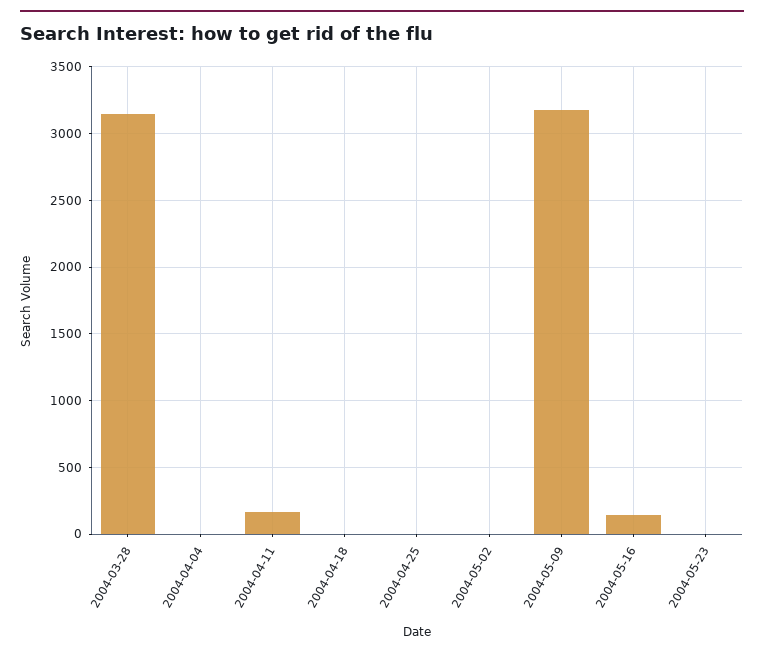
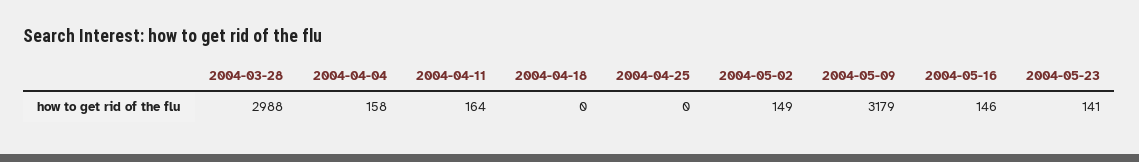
  {
-   "2004-03-28": 3150,
+   "2004-03-28": 2988,
-   "2004-04-04": 0,
+   "2004-04-04": 158,
    "2004-04-11": 164,
    "2004-04-18": 0,
    "2004-04-25": 0,
-   "2004-05-02": 0,
+   "2004-05-02": 149,
    "2004-05-09": 3179,
    "2004-05-16": 146,
-   "2004-05-23": 0
+   "2004-05-23": 141
  }

